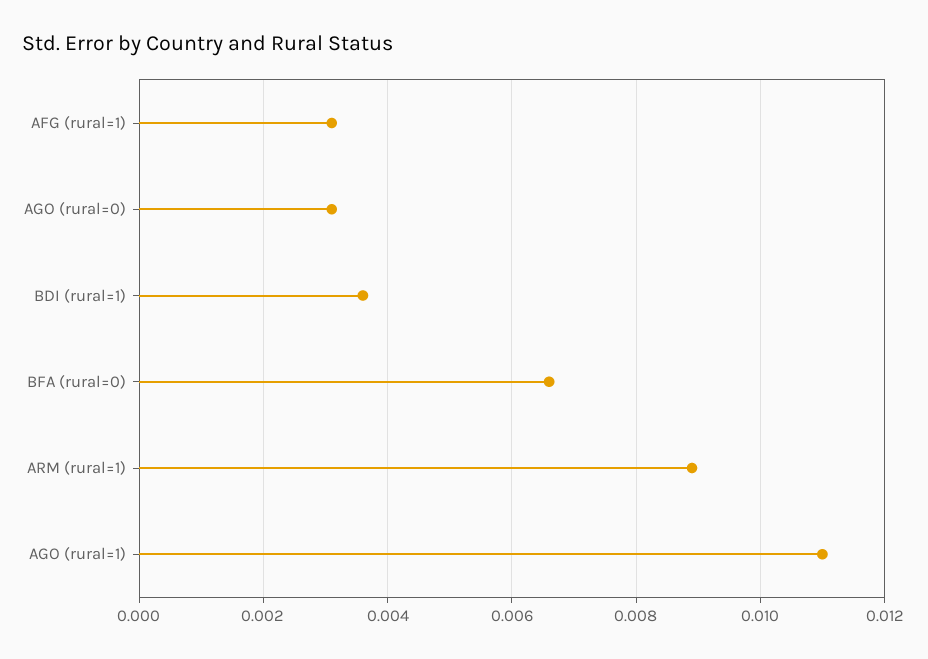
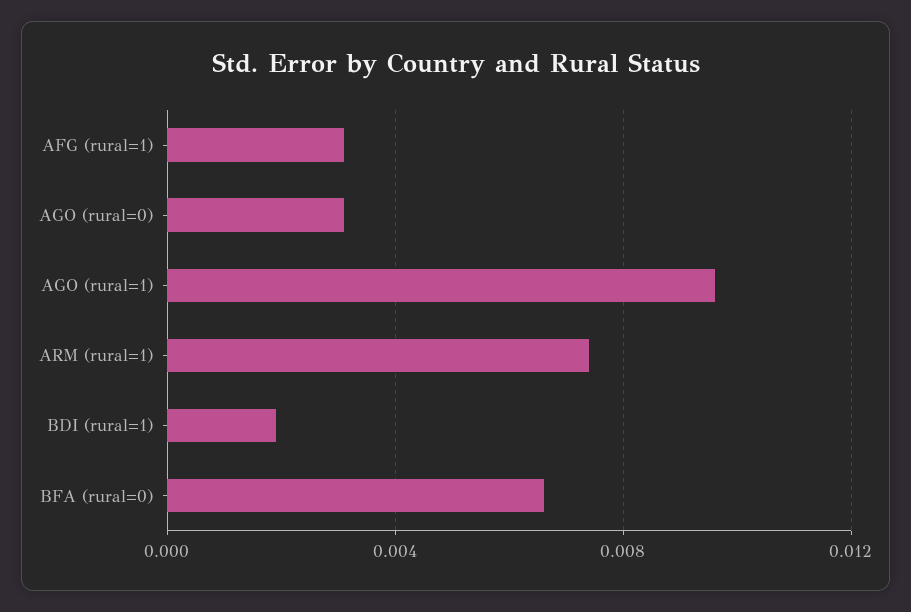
  {
    "AFG (rural=1)": 0.003,
    "AGO (rural=0)": 0.003,
-   "BDI (rural=1)": 0.0035,
+   "BDI (rural=1)": 0.002,
    "BFA (rural=0)": 0.0065,
-   "ARM (rural=1)": 0.009,
+   "ARM (rural=1)": 0.0075,
-   "AGO (rural=1)": 0.011
+   "AGO (rural=1)": 0.0095
  }

